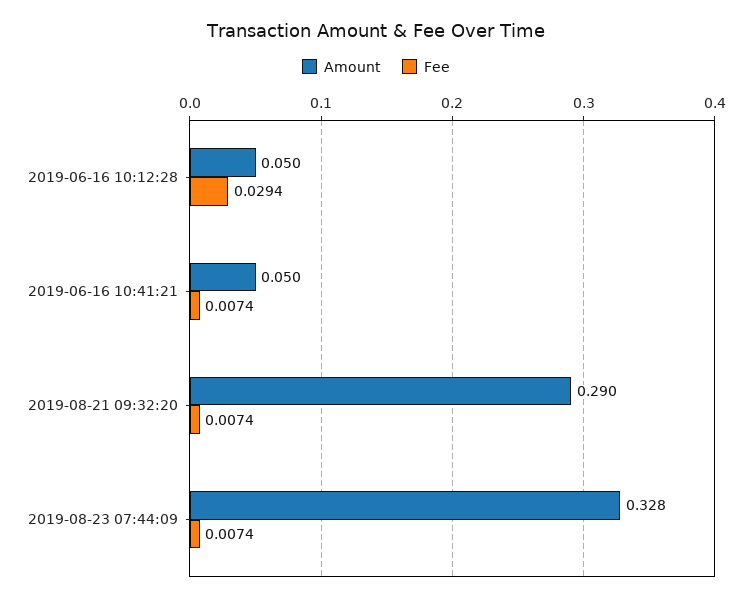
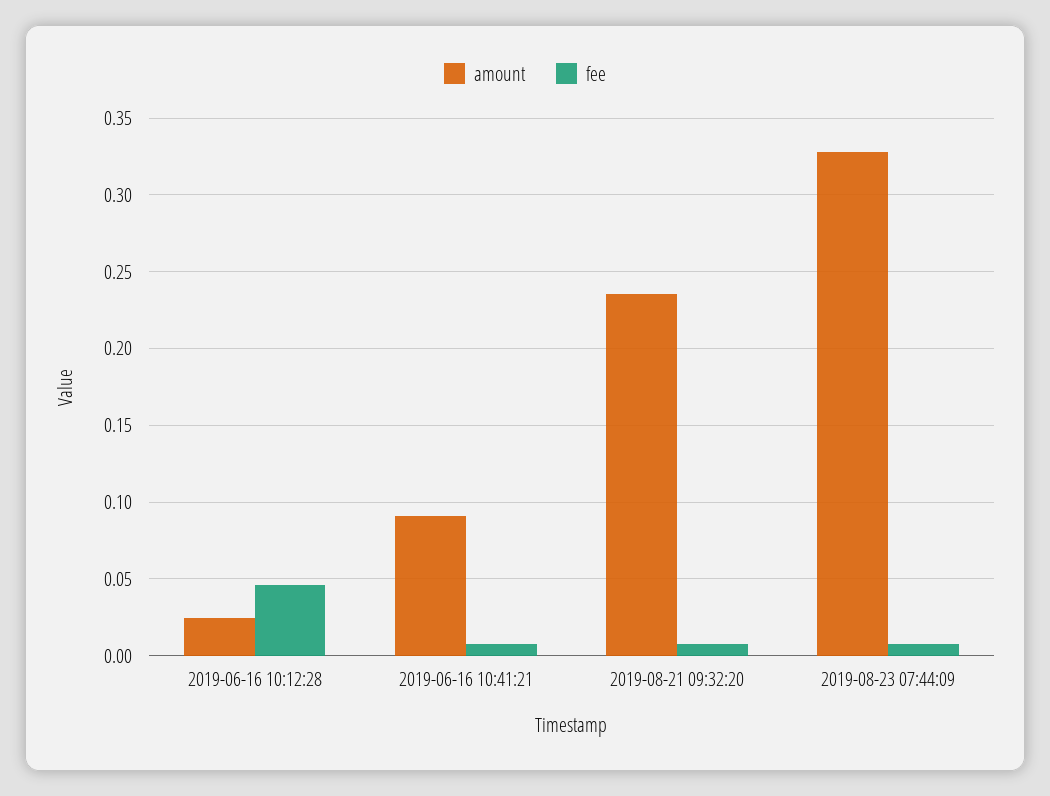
  {
    "Amount": {
-     "2019-06-16 10:12:28": 0.05,
+     "2019-06-16 10:12:28": 0.025,
-     "2019-06-16 10:41:21": 0.05,
+     "2019-06-16 10:41:21": 0.09,
-     "2019-08-21 09:32:20": 0.29,
+     "2019-08-21 09:32:20": 0.235,
      "2019-08-23 07:44:09": 0.328
    },
    "Fee": {
-     "2019-06-16 10:12:28": 0.0294,
+     "2019-06-16 10:12:28": 0.045,
      "2019-06-16 10:41:21": 0.0074,
      "2019-08-21 09:32:20": 0.0074,
      "2019-08-23 07:44:09": 0.0074
    }
  }

